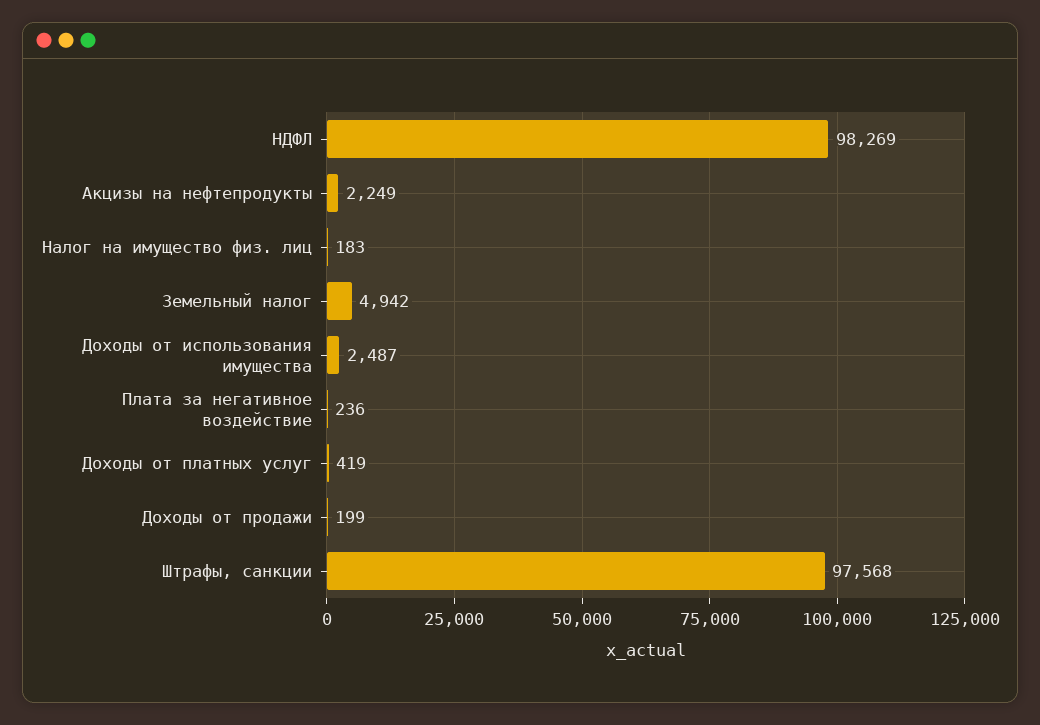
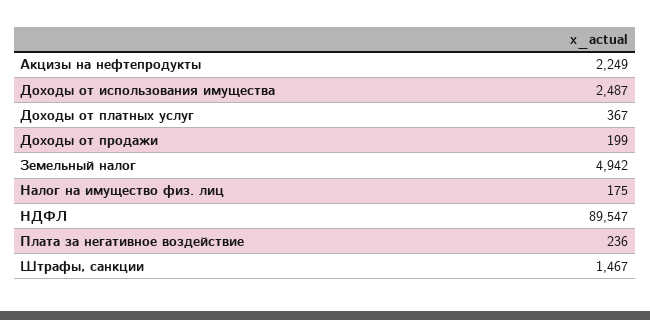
  {
-   "НДФЛ": 98269,
+   "НДФЛ": 89547,
    "Акцизы на нефтепродукты": 2249,
-   "Налог на имущество физ. лиц": 183,
+   "Налог на имущество физ. лиц": 175,
    "Земельный налог": 4942,
    "Доходы от использования имущества": 2487,
    "Плата за негативное воздействие": 236,
-   "Доходы от платных услуг": 419,
+   "Доходы от платных услуг": 367,
    "Доходы от продажи": 199,
-   "Штрафы, санкции": 97568
+   "Штрафы, санкции": 1467
  }

